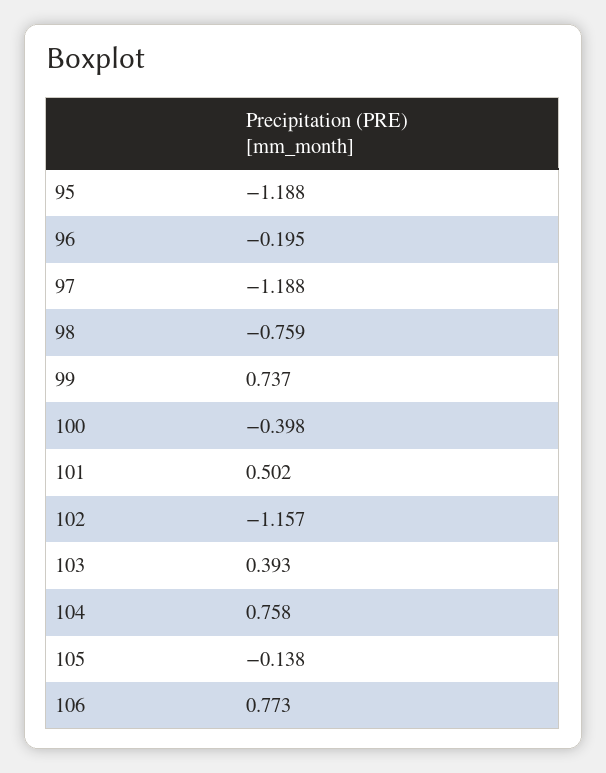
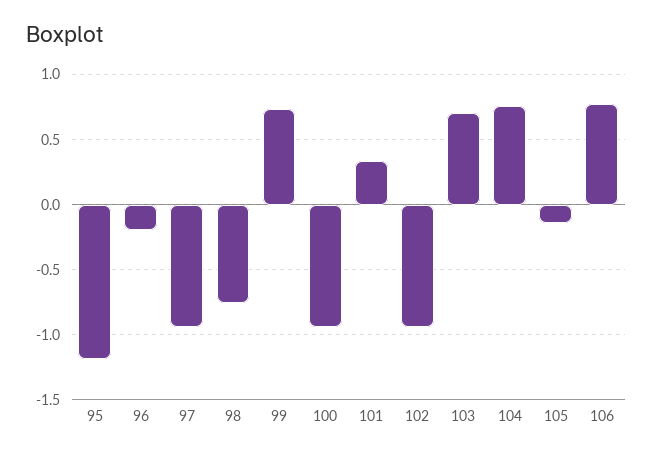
  {
    "95": -1.188,
    "96": -0.195,
-   "97": -1.188,
+   "97": -0.95,
    "98": -0.759,
    "99": 0.737,
-   "100": -0.398,
+   "100": -0.95,
-   "101": 0.502,
+   "101": 0.35,
-   "102": -1.157,
+   "102": -0.95,
-   "103": 0.393,
+   "103": 0.7,
    "104": 0.758,
    "105": -0.138,
    "106": 0.773
  }

